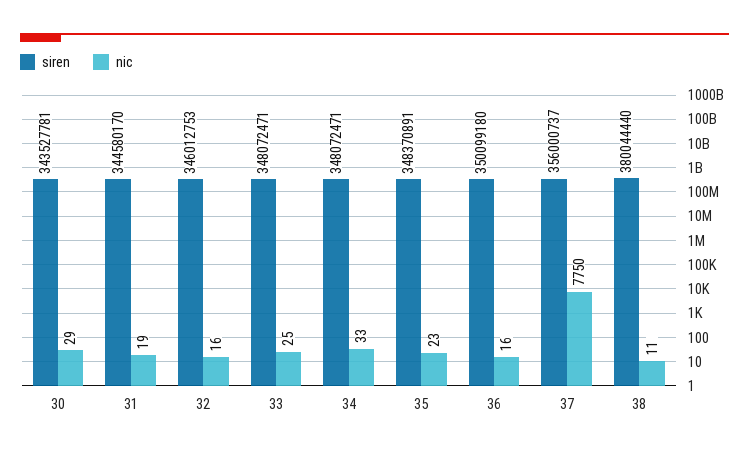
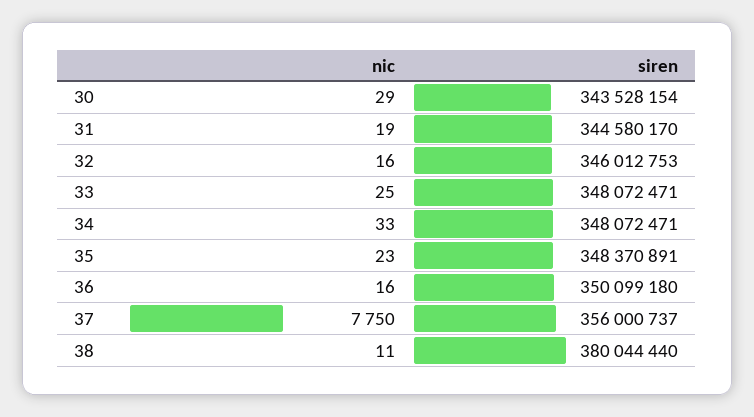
  {
    "siren": {
-     "30": 343527781,
+     "30": 343528154,
      "31": 344580170,
      "32": 346012753,
      "33": 348072471,
      "34": 348072471,
      "35": 348370891,
      "36": 350099180,
      "37": 356000737,
      "38": 380044440
    },
    "nic": {
      "30": 29,
      "31": 19,
      "32": 16,
      "33": 25,
      "34": 33,
      "35": 23,
      "36": 16,
      "37": 7750,
      "38": 11
    }
  }

